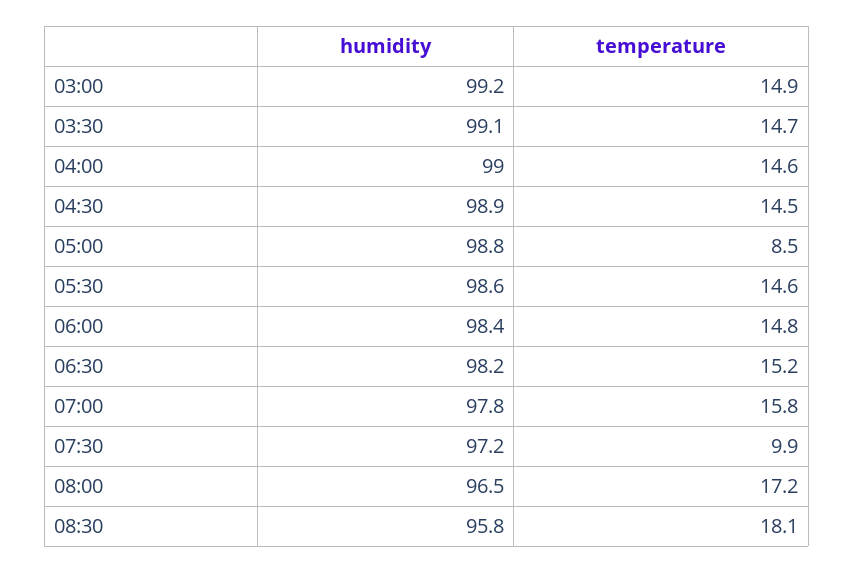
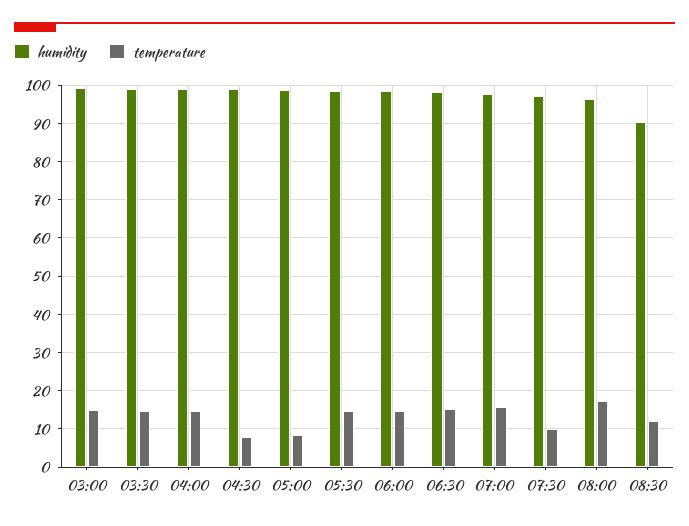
  {
    "humidity": {
      "03:00": 99.2,
      "03:30": 99.1,
      "04:00": 99,
      "04:30": 98.9,
      "05:00": 98.8,
      "05:30": 98.6,
      "06:00": 98.4,
      "06:30": 98.2,
      "07:00": 97.8,
      "07:30": 97.2,
      "08:00": 96.5,
-     "08:30": 95.8
+     "08:30": 90
    },
    "temperature": {
      "03:00": 14.9,
      "03:30": 14.7,
      "04:00": 14.6,
-     "04:30": 14.5,
+     "04:30": 8,
      "05:00": 8.5,
      "05:30": 14.6,
      "06:00": 14.8,
      "06:30": 15.2,
      "07:00": 15.8,
      "07:30": 9.9,
      "08:00": 17.2,
-     "08:30": 18.1
+     "08:30": 12
    }
  }

